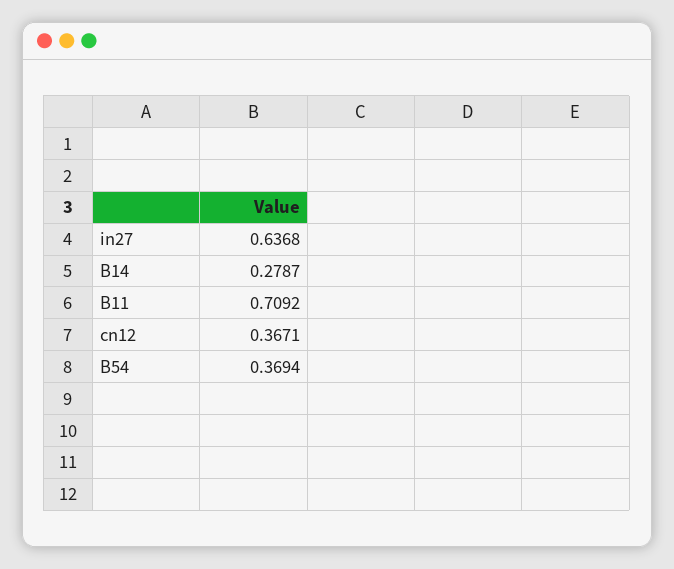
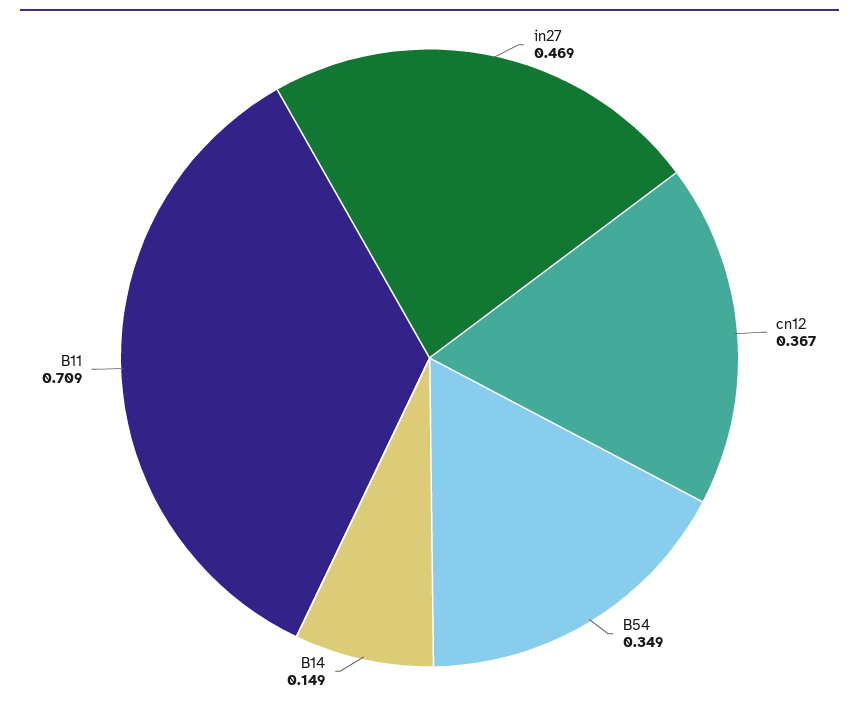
  {
-   "in27": 0.6368,
+   "in27": 0.469,
-   "B14": 0.2787,
+   "B14": 0.149,
    "B11": 0.7092,
    "cn12": 0.3671,
-   "B54": 0.3694
+   "B54": 0.349
  }

